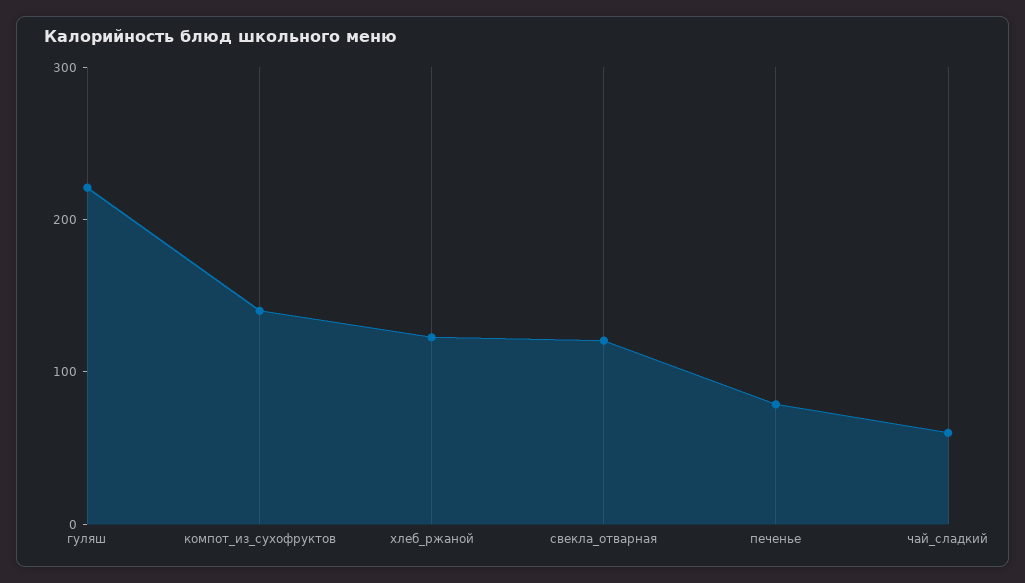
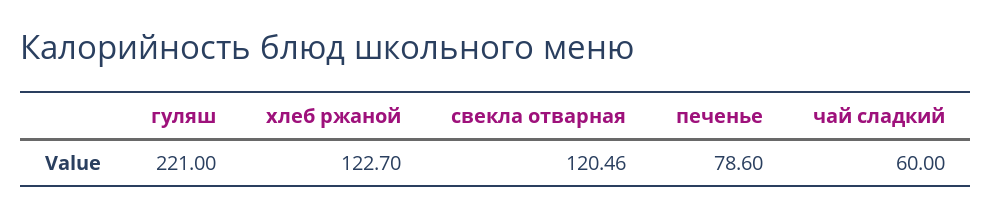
  {
    "гуляш": 221,
-   "компот_из_сухофруктов": 140,
    "хлеб_ржаной": 122.7,
    "свекла_отварная": 120.46,
    "печенье": 78.6,
    "чай_сладкий": 60
  }

